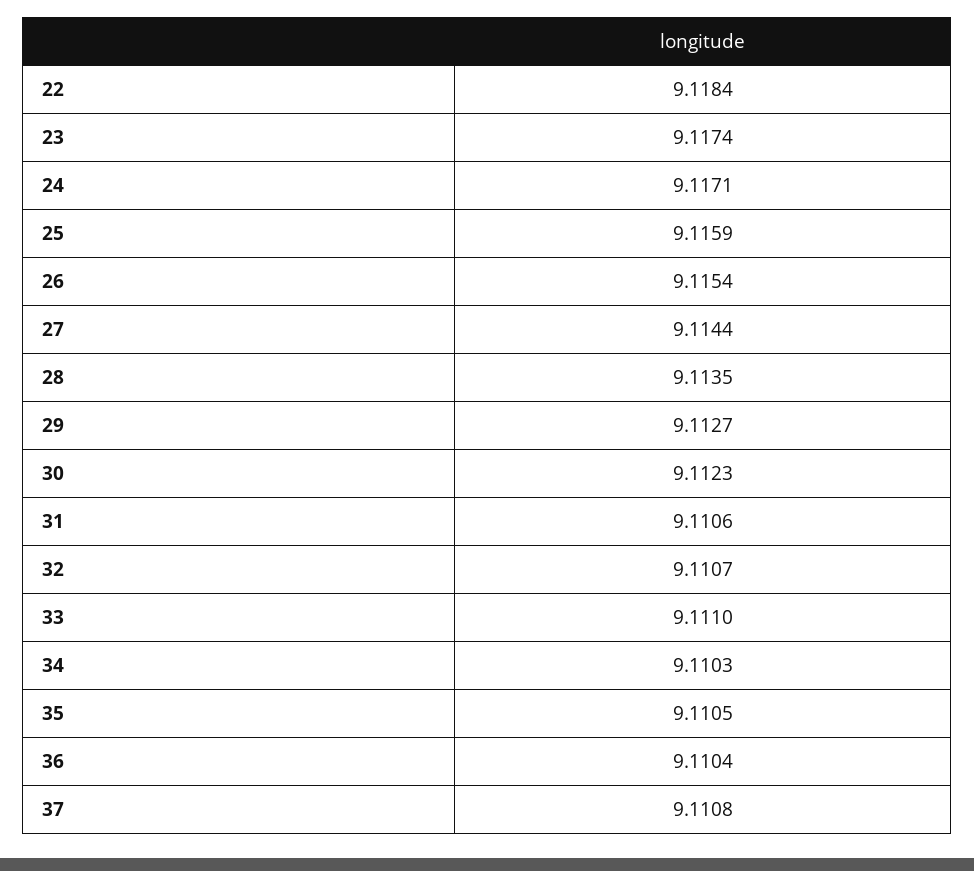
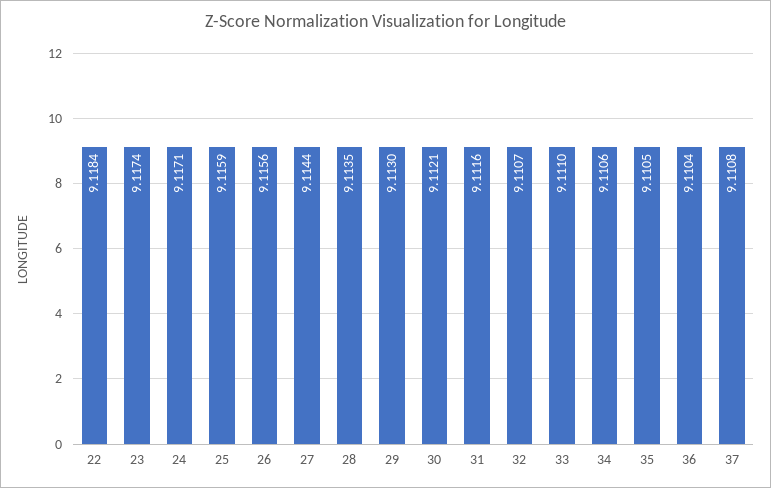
  {
    "22": 9.1184,
    "23": 9.1174,
    "24": 9.1171,
    "25": 9.1159,
-   "26": 9.1154,
+   "26": 9.1156,
    "27": 9.1144,
    "28": 9.1135,
-   "29": 9.1127,
+   "29": 9.113,
-   "30": 9.1123,
+   "30": 9.1121,
-   "31": 9.1106,
+   "31": 9.1116,
    "32": 9.1107,
    "33": 9.111,
-   "34": 9.1103,
+   "34": 9.1106,
    "35": 9.1105,
    "36": 9.1104,
    "37": 9.1108
  }

